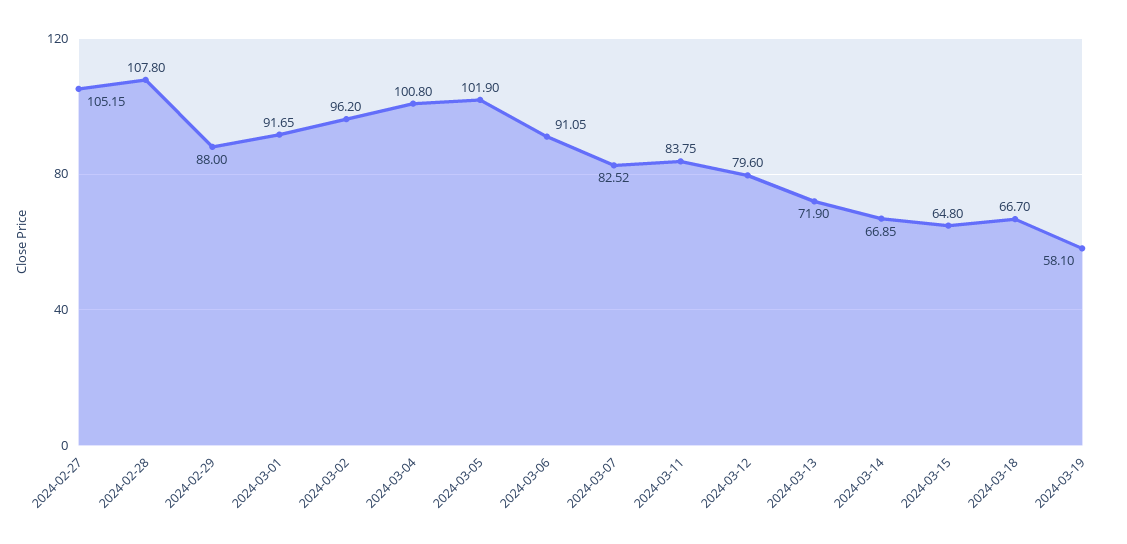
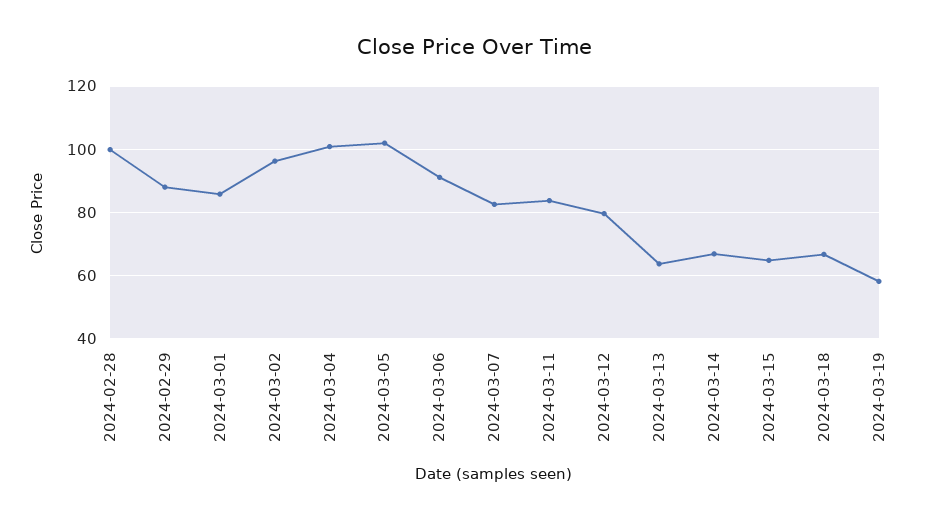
  {
-   "2024-02-27": 105.15,
-   "2024-02-28": 107.8,
+   "2024-02-28": 100,
    "2024-02-29": 88,
-   "2024-03-01": 91.65,
+   "2024-03-01": 86,
    "2024-03-02": 96.2,
    "2024-03-04": 100.8,
    "2024-03-05": 101.9,
    "2024-03-06": 91.05,
    "2024-03-07": 82.52,
    "2024-03-11": 83.75,
    "2024-03-12": 79.6,
-   "2024-03-13": 71.9,
+   "2024-03-13": 64,
    "2024-03-14": 66.85,
    "2024-03-15": 64.8,
    "2024-03-18": 66.7,
    "2024-03-19": 58.1
  }

